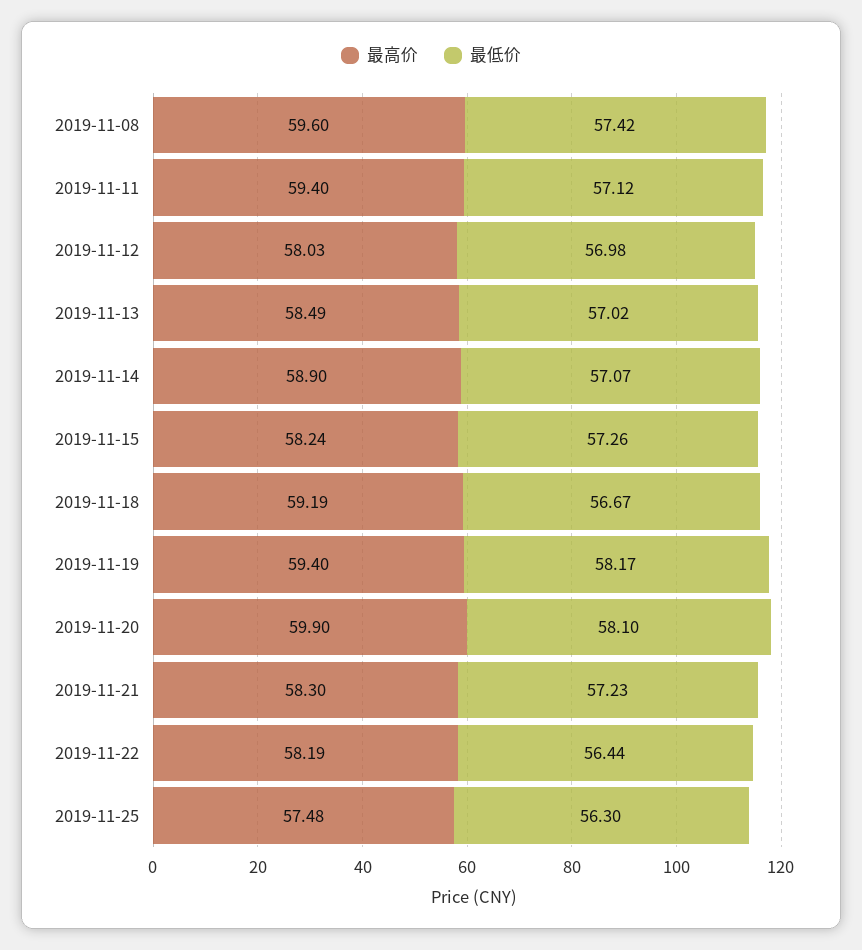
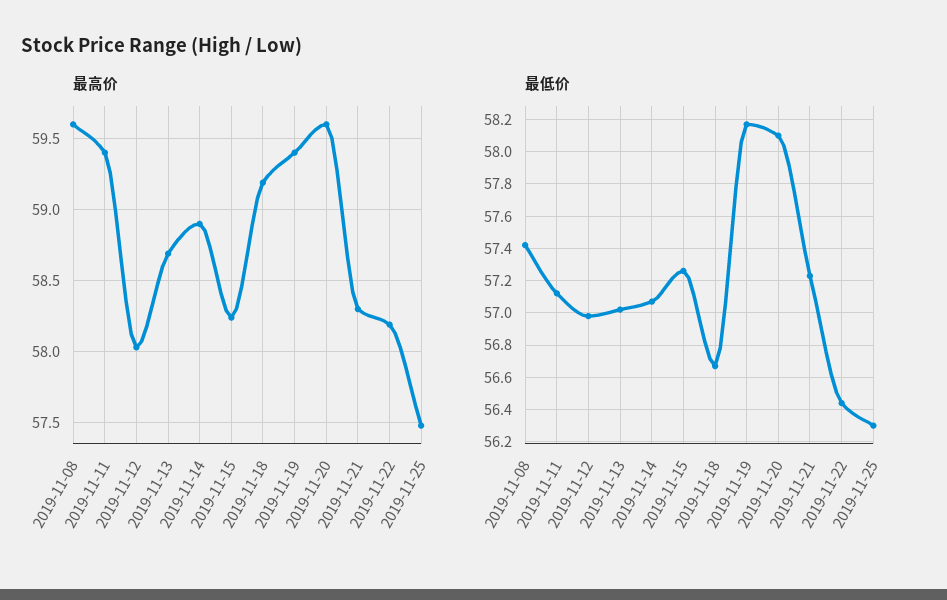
  {
    "最高价": {
      "2019-11-08": 59.6,
      "2019-11-11": 59.4,
      "2019-11-12": 58.03,
-     "2019-11-13": 58.49,
+     "2019-11-13": 58.7,
      "2019-11-14": 58.9,
      "2019-11-15": 58.24,
      "2019-11-18": 59.19,
      "2019-11-19": 59.4,
-     "2019-11-20": 59.9,
+     "2019-11-20": 59.6,
      "2019-11-21": 58.3,
      "2019-11-22": 58.19,
      "2019-11-25": 57.48
    },
    "最低价": {
      "2019-11-08": 57.42,
      "2019-11-11": 57.12,
      "2019-11-12": 56.98,
      "2019-11-13": 57.02,
      "2019-11-14": 57.07,
      "2019-11-15": 57.26,
      "2019-11-18": 56.67,
      "2019-11-19": 58.17,
      "2019-11-20": 58.1,
      "2019-11-21": 57.23,
      "2019-11-22": 56.44,
      "2019-11-25": 56.3
    }
  }

